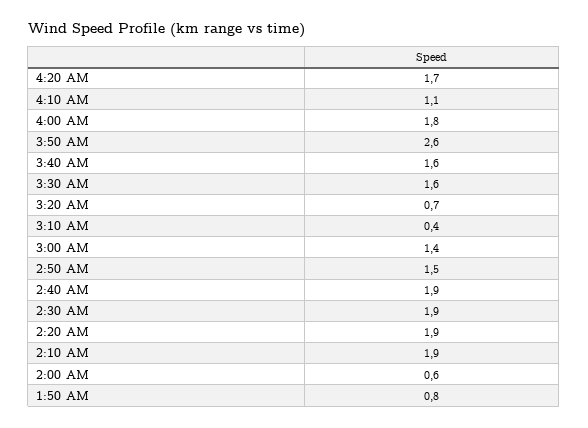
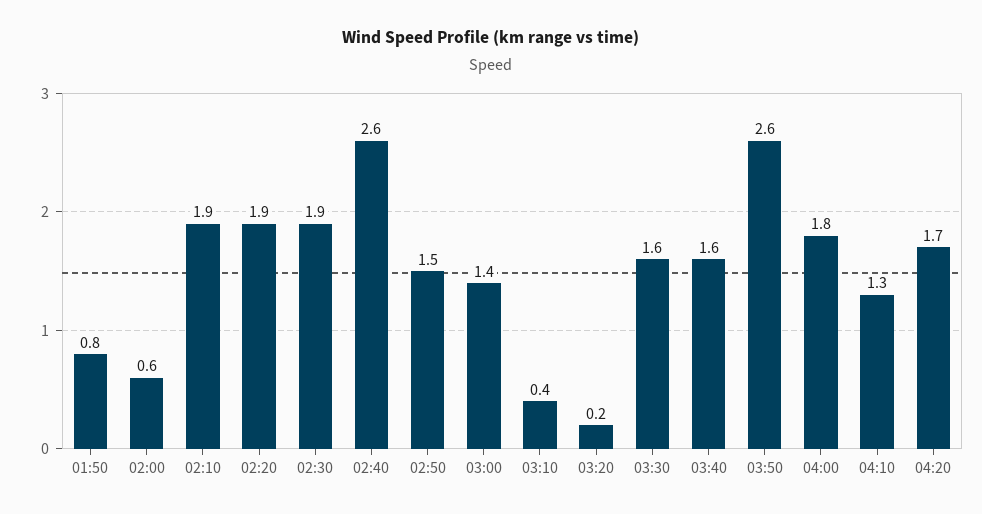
  {
    "4:20 AM": 1.7,
-   "4:10 AM": 1.1,
+   "4:10 AM": 1.3,
    "4:00 AM": 1.8,
    "3:50 AM": 2.6,
    "3:40 AM": 1.6,
    "3:30 AM": 1.6,
-   "3:20 AM": 0.7,
+   "3:20 AM": 0.2,
    "3:10 AM": 0.4,
    "3:00 AM": 1.4,
    "2:50 AM": 1.5,
-   "2:40 AM": 1.9,
+   "2:40 AM": 2.6,
    "2:30 AM": 1.9,
    "2:20 AM": 1.9,
    "2:10 AM": 1.9,
    "2:00 AM": 0.6,
    "1:50 AM": 0.8
  }

